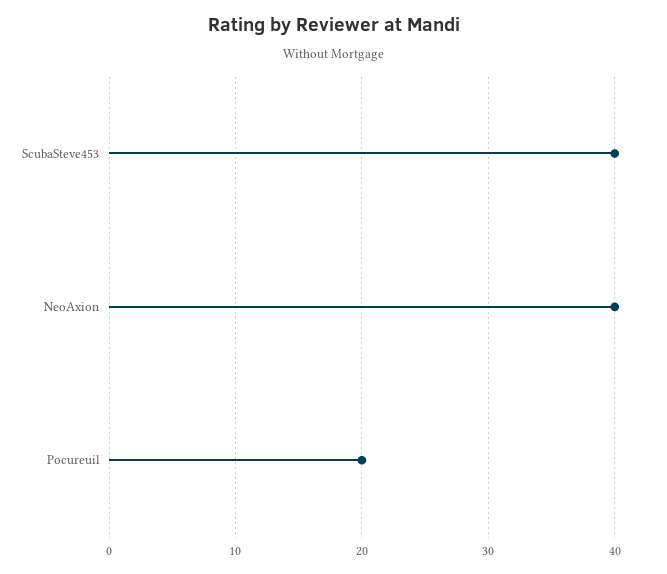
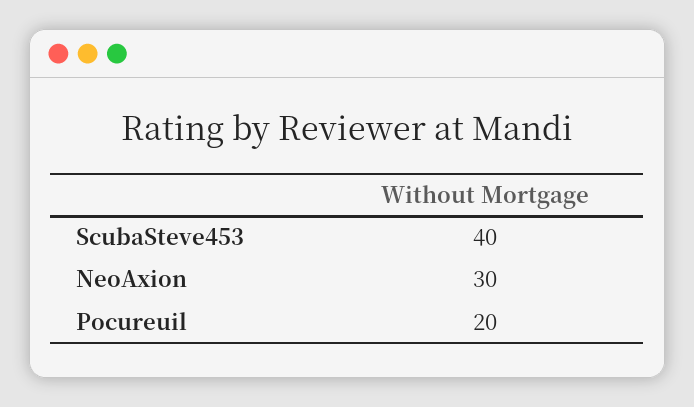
  {
    "ScubaSteve453": 40,
-   "NeoAxion": 40,
+   "NeoAxion": 30,
    "Pocureuil": 20
  }

